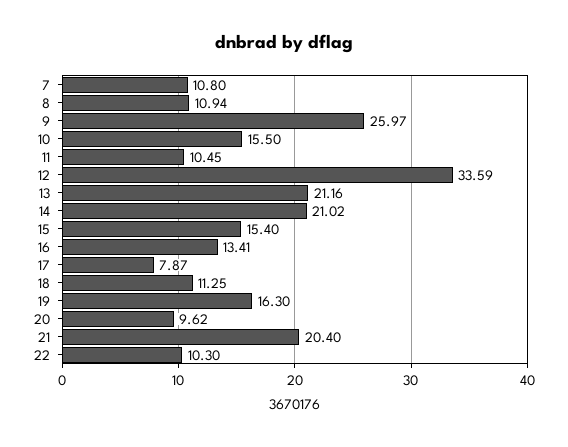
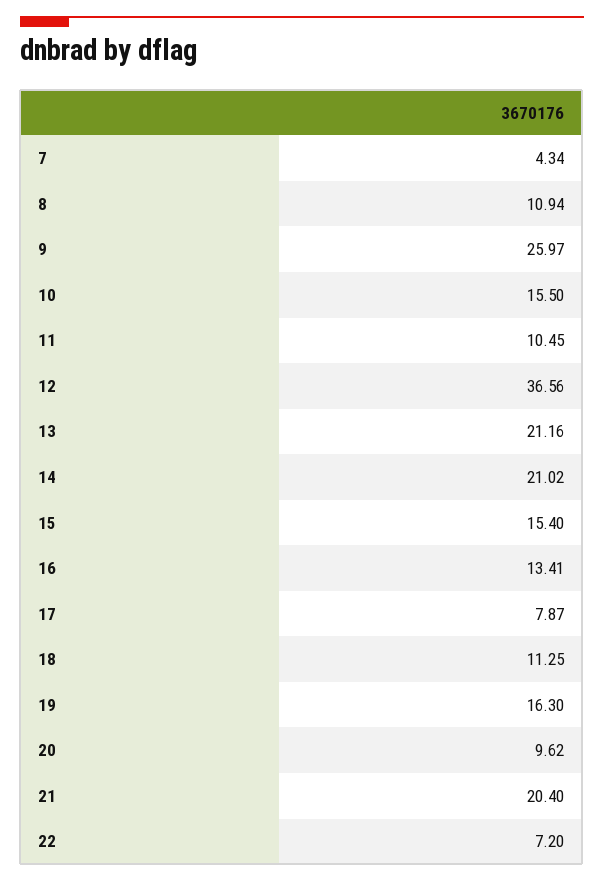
  {
-   "7": 10.8,
+   "7": 4.34,
    "8": 10.94,
    "9": 25.97,
    "10": 15.5,
    "11": 10.45,
-   "12": 33.59,
+   "12": 36.56,
    "13": 21.16,
    "14": 21.02,
    "15": 15.4,
    "16": 13.41,
    "17": 7.87,
    "18": 11.25,
    "19": 16.3,
    "20": 9.62,
    "21": 20.4,
-   "22": 10.3
+   "22": 7.2
  }

